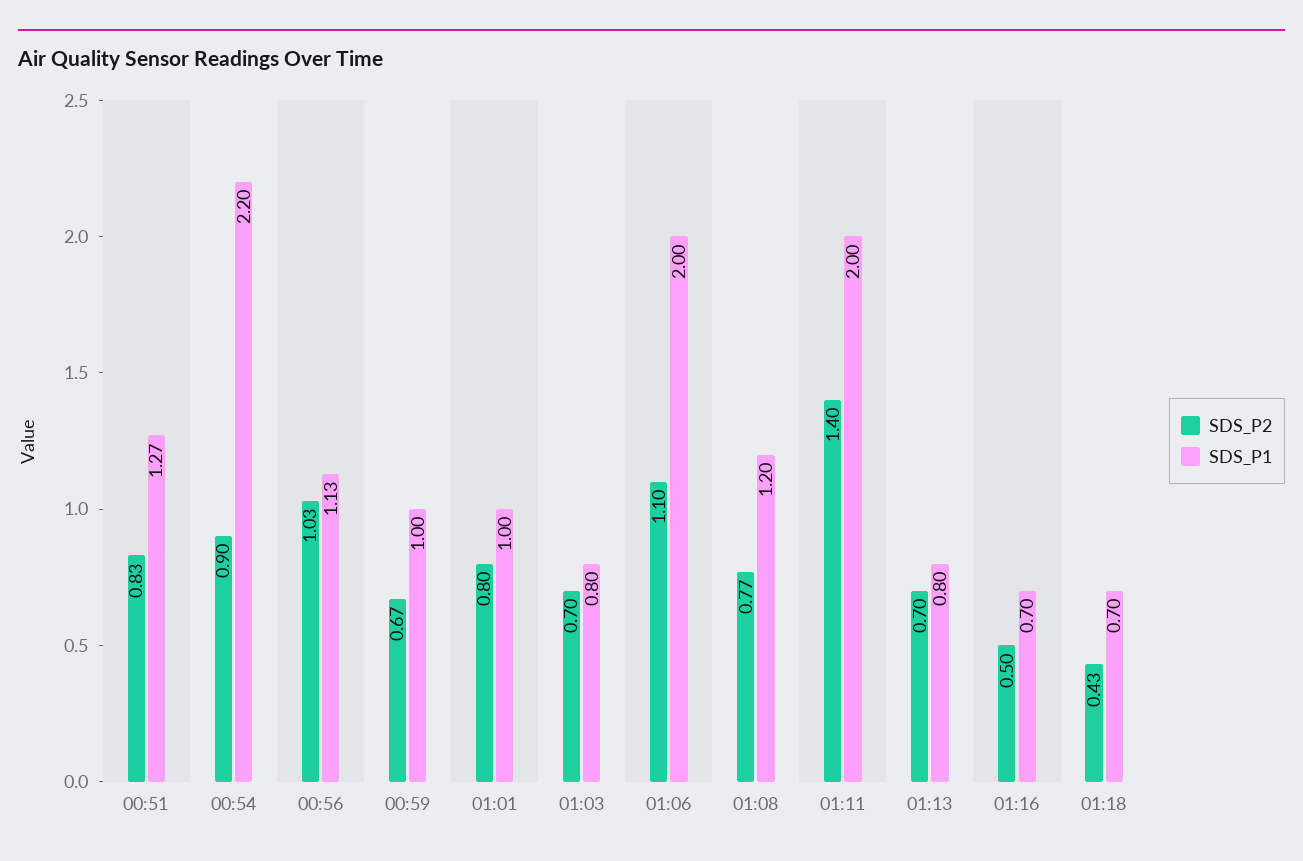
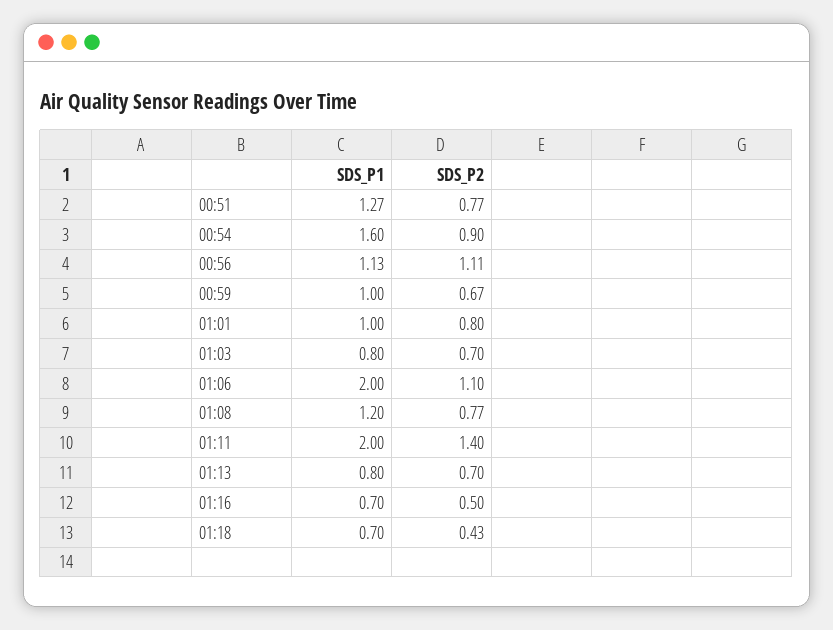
  {
    "SDS_P2": {
-     "00:51": 0.83,
+     "00:51": 0.77,
      "00:54": 0.9,
-     "00:56": 1.03,
+     "00:56": 1.11,
      "00:59": 0.67,
      "01:01": 0.8,
      "01:03": 0.7,
      "01:06": 1.1,
      "01:08": 0.77,
      "01:11": 1.4,
      "01:13": 0.7,
      "01:16": 0.5,
      "01:18": 0.43
    },
    "SDS_P1": {
      "00:51": 1.27,
-     "00:54": 2.2,
+     "00:54": 1.6,
      "00:56": 1.13,
      "00:59": 1,
      "01:01": 1,
      "01:03": 0.8,
      "01:06": 2,
      "01:08": 1.2,
      "01:11": 2,
      "01:13": 0.8,
      "01:16": 0.7,
      "01:18": 0.7
    }
  }

